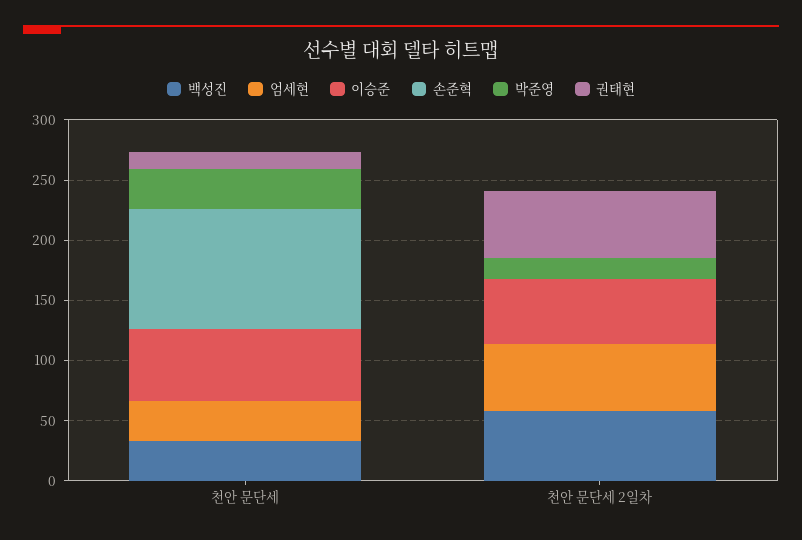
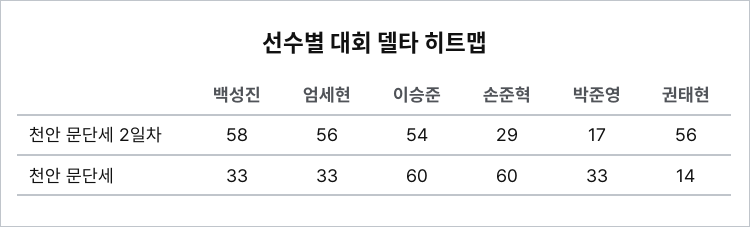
  {
    "백성진": {
      "천안 문단세": 33,
      "천안 문단세 2일차": 58
    },
    "엄세현": {
      "천안 문단세": 33,
      "천안 문단세 2일차": 56
    },
    "이승준": {
      "천안 문단세": 60,
      "천안 문단세 2일차": 54
    },
    "손준혁": {
-     "천안 문단세": 100,
+     "천안 문단세": 60,
-     "천안 문단세 2일차": 0
+     "천안 문단세 2일차": 29
    },
    "박준영": {
      "천안 문단세": 33,
      "천안 문단세 2일차": 17
    },
    "권태현": {
      "천안 문단세": 14,
      "천안 문단세 2일차": 56
    }
  }

